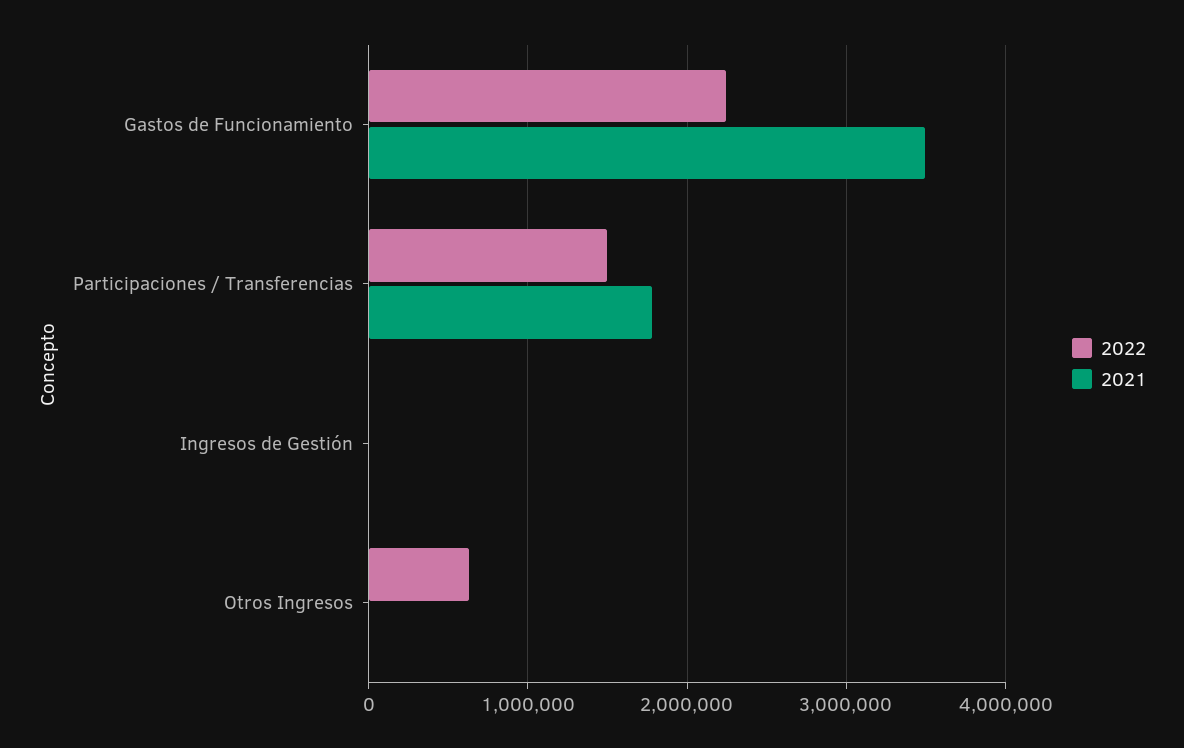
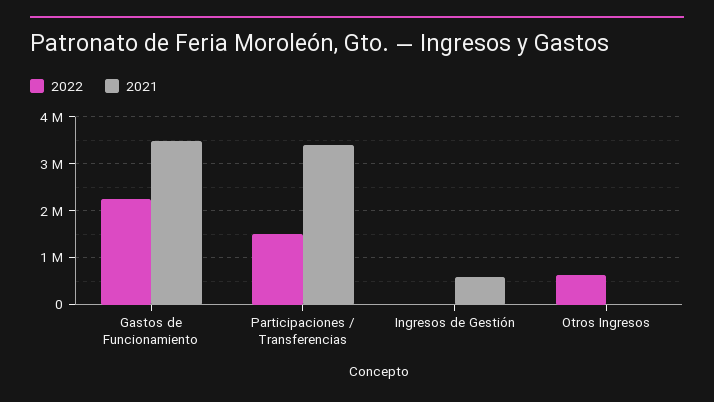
  {
    "2022": {
      "Gastos de Funcionamiento": 2200000,
      "Participaciones / Transferencias": 1500000,
      "Ingresos de Gestión": 0,
      "Otros Ingresos": 600000
    },
    "2021": {
      "Gastos de Funcionamiento": 3500000,
-     "Participaciones / Transferencias": 1800000,
+     "Participaciones / Transferencias": 3400000,
-     "Ingresos de Gestión": 0,
+     "Ingresos de Gestión": 600000,
      "Otros Ingresos": 0
    }
  }

